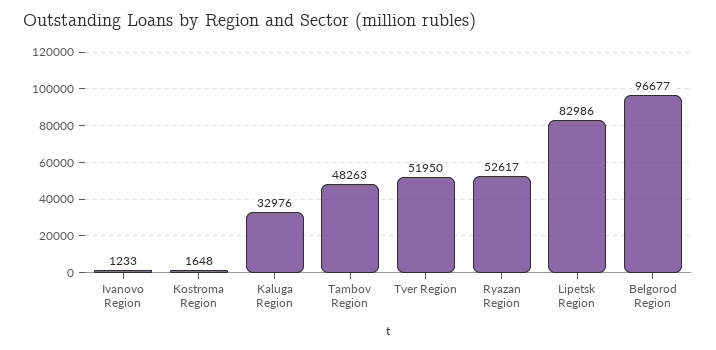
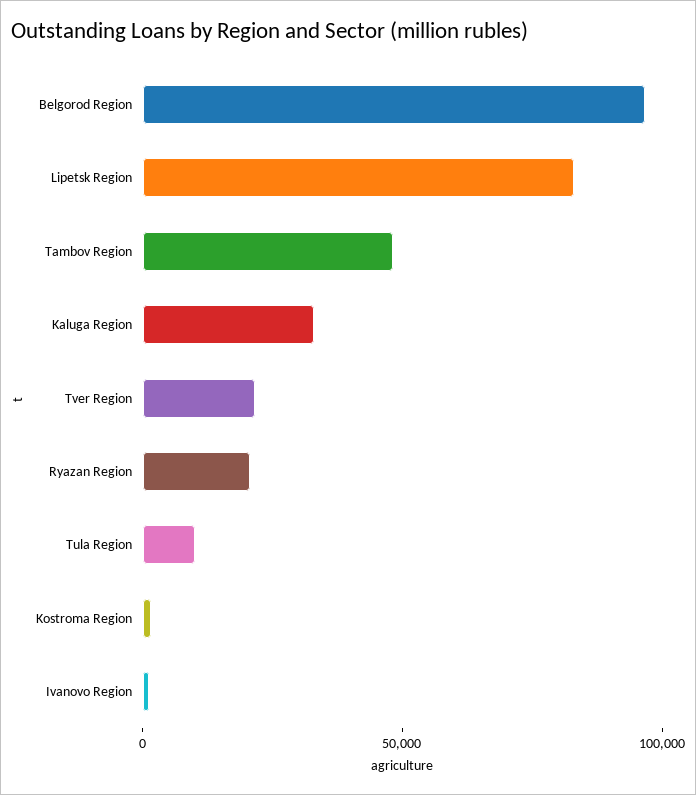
  {
    "Ivanovo Region": 1233,
    "Kostroma Region": 1648,
    "Kaluga Region": 32976,
    "Tambov Region": 48263,
-   "Tver Region": 51950,
+   "Tver Region": 20000,
-   "Ryazan Region": 52617,
+   "Ryazan Region": 20000,
    "Lipetsk Region": 82986,
-   "Belgorod Region": 96677
+   "Belgorod Region": 96677,
+   "Tula Region": 10000
  }

